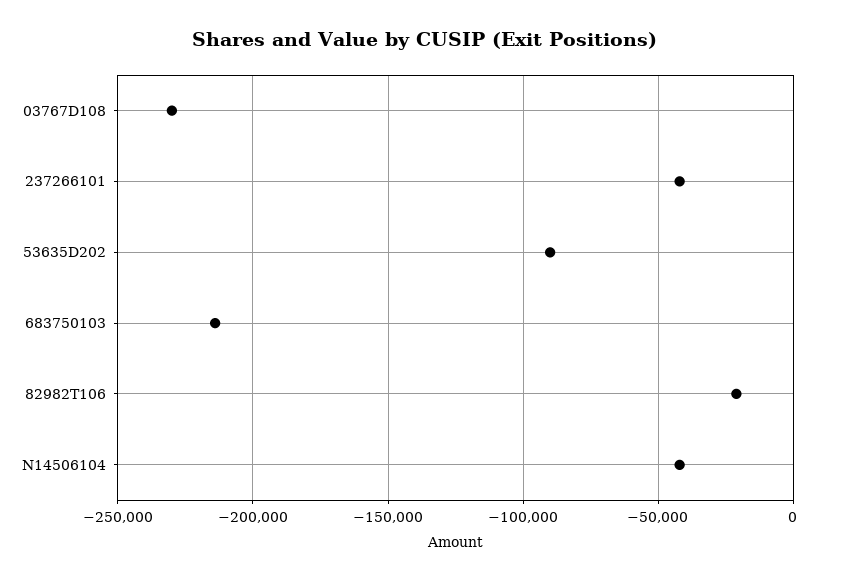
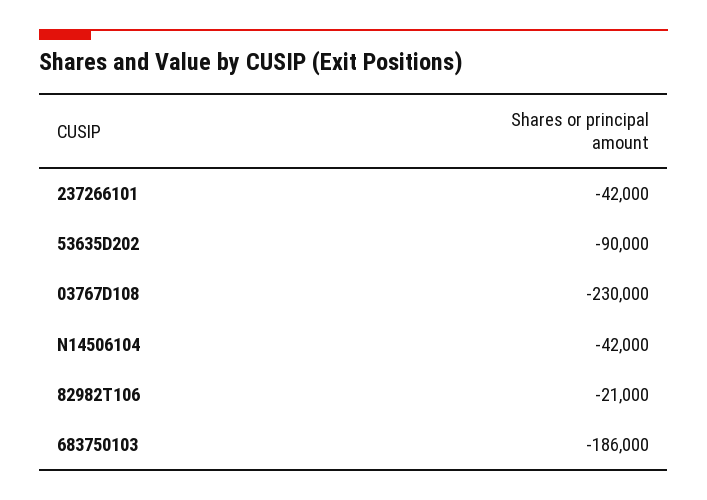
  {
    "03767D108": -230000,
    "237266101": -42000,
    "53635D202": -90000,
-   "683750103": -215000,
+   "683750103": -186000,
    "82982T106": -21000,
    "N14506104": -42000
  }

